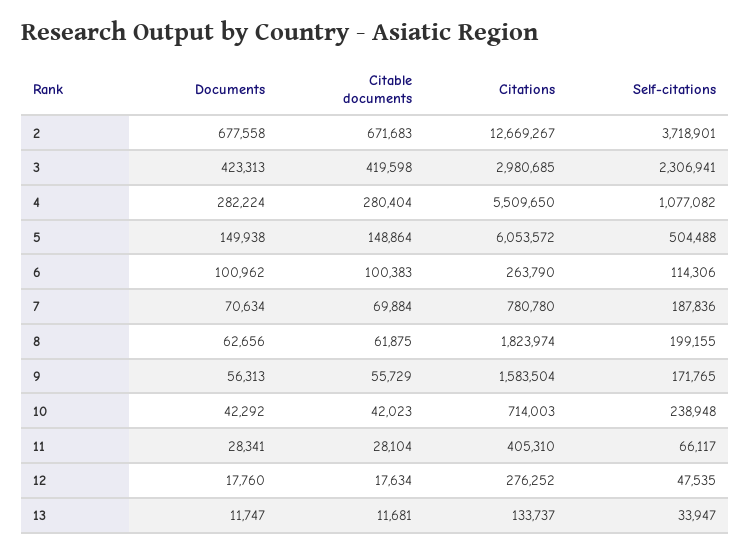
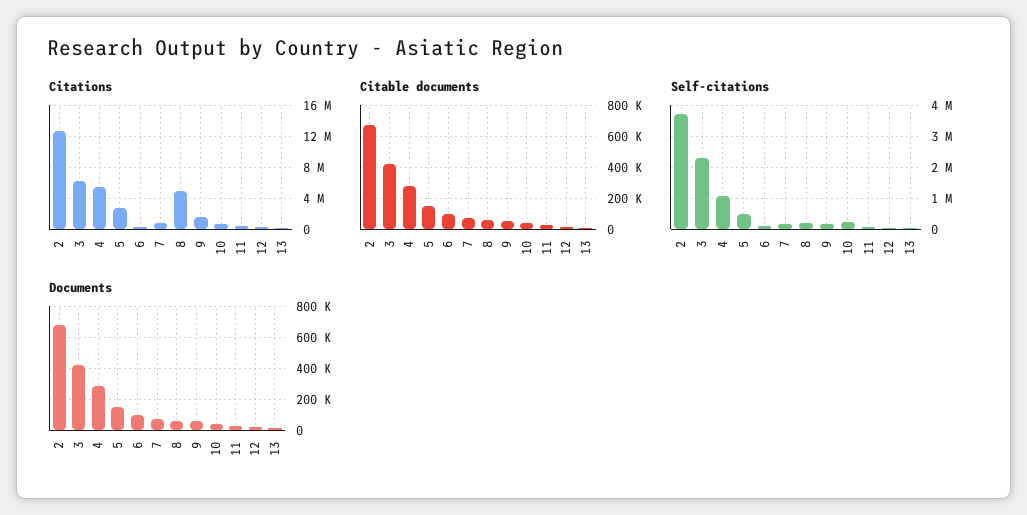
  {
    "Documents": {
      "2": 677558,
      "3": 423313,
      "4": 282224,
      "5": 149938,
      "6": 100962,
      "7": 70634,
      "8": 62656,
      "9": 56313,
      "10": 42292,
      "11": 28341,
      "12": 17760,
      "13": 11747
    },
    "Citable documents": {
      "2": 671683,
      "3": 419598,
      "4": 280404,
      "5": 148864,
      "6": 100383,
      "7": 69884,
      "8": 61875,
      "9": 55729,
      "10": 42023,
      "11": 28104,
      "12": 17634,
      "13": 11681
    },
    "Citations": {
      "2": 12669267,
-     "3": 2980685,
+     "3": 6000000,
      "4": 5509650,
-     "5": 6053572,
+     "5": 3000000,
      "6": 263790,
      "7": 780780,
-     "8": 1823974,
+     "8": 5000000,
      "9": 1583504,
      "10": 714003,
      "11": 405310,
      "12": 276252,
      "13": 133737
    },
    "Self-citations": {
      "2": 3718901,
      "3": 2306941,
      "4": 1077082,
      "5": 504488,
      "6": 114306,
      "7": 187836,
      "8": 199155,
      "9": 171765,
      "10": 238948,
      "11": 66117,
      "12": 47535,
      "13": 33947
    }
  }

